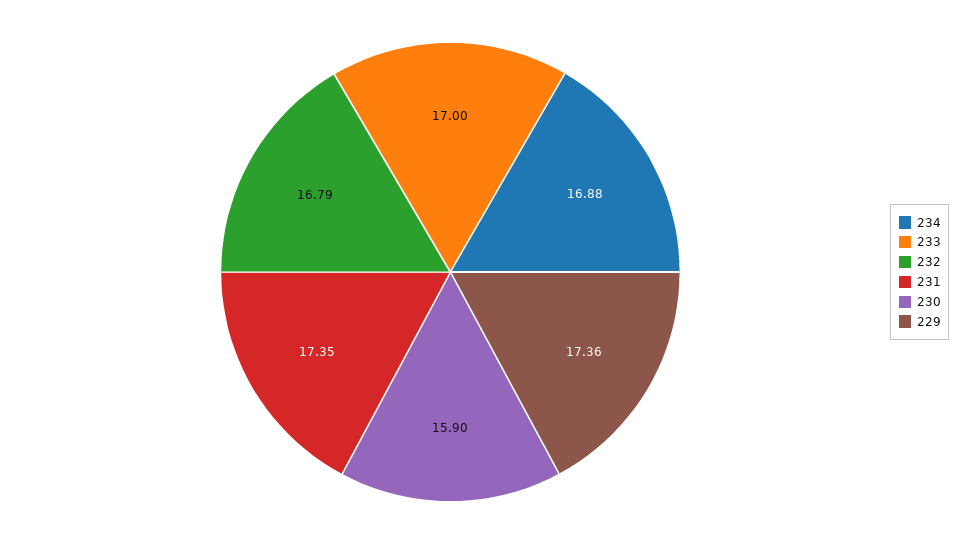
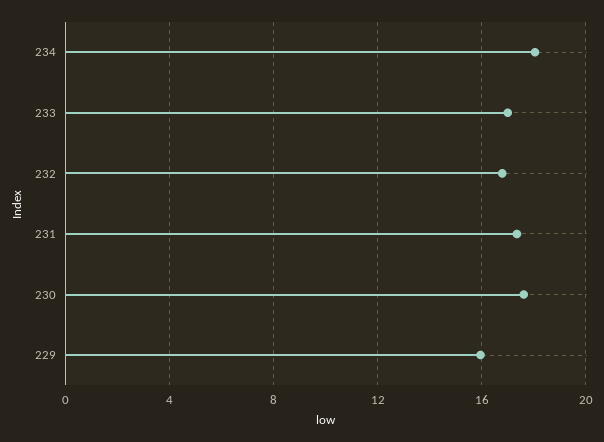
  {
-   "234": 16.88,
+   "234": 18,
    "233": 17,
    "232": 16.79,
    "231": 17.35,
-   "230": 15.9,
+   "230": 17.5,
-   "229": 17.36
+   "229": 16
  }

